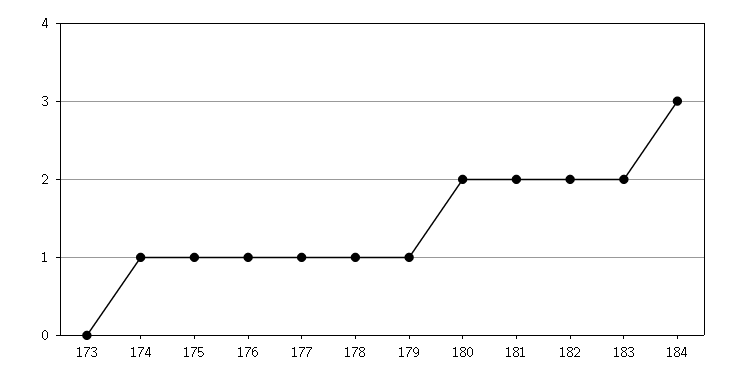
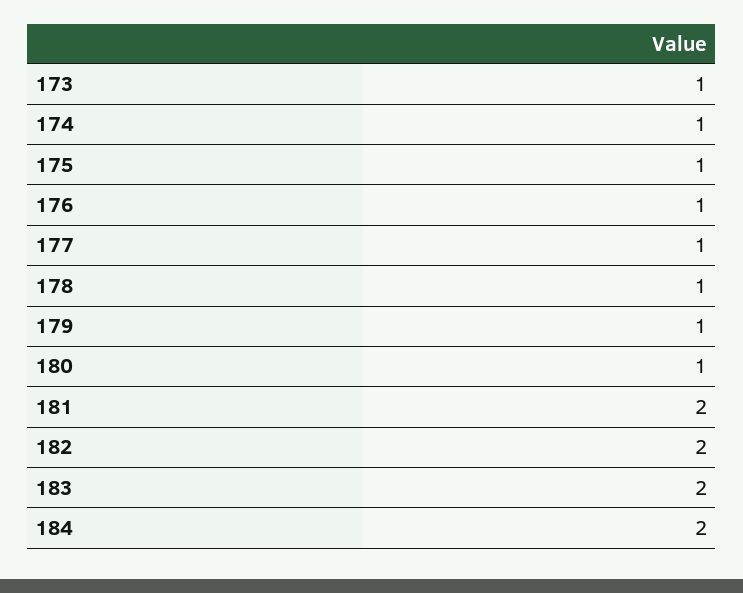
  {
-   "173": 0,
+   "173": 1,
    "174": 1,
    "175": 1,
    "176": 1,
    "177": 1,
    "178": 1,
    "179": 1,
-   "180": 2,
+   "180": 1,
    "181": 2,
    "182": 2,
    "183": 2,
-   "184": 3
+   "184": 2
  }

